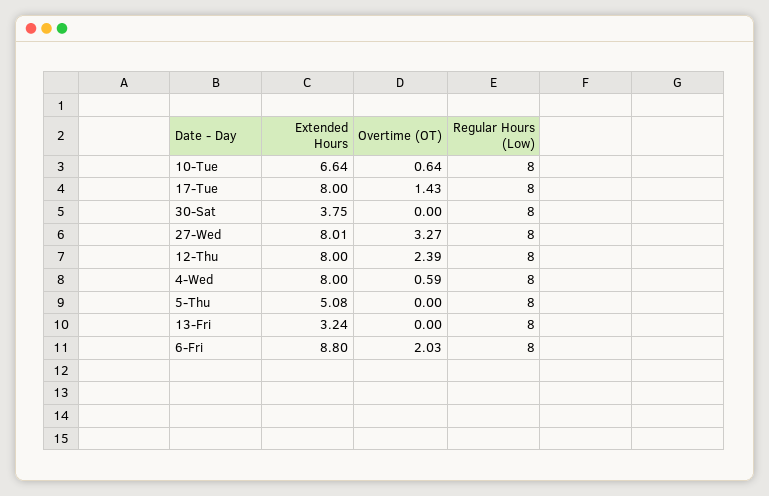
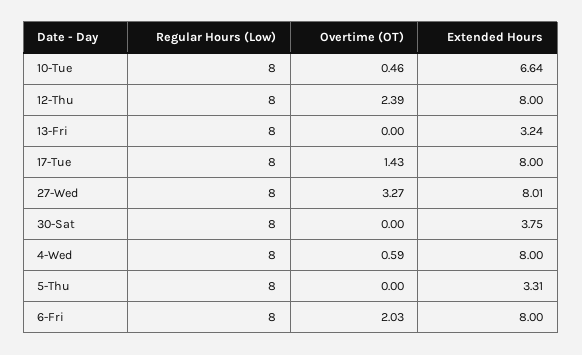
  {
    "Extended Hours": {
      "10-Tue": 6.64,
      "17-Tue": 8,
      "30-Sat": 3.75,
      "27-Wed": 8.01,
      "12-Thu": 8,
      "4-Wed": 8,
-     "5-Thu": 5.08,
+     "5-Thu": 3.31,
      "13-Fri": 3.24,
-     "6-Fri": 8.8
+     "6-Fri": 8
    },
    "Overtime (OT)": {
-     "10-Tue": 0.64,
+     "10-Tue": 0.46,
      "17-Tue": 1.43,
      "30-Sat": 0,
      "27-Wed": 3.27,
      "12-Thu": 2.39,
      "4-Wed": 0.59,
      "5-Thu": 0,
      "13-Fri": 0,
      "6-Fri": 2.03
    },
    "Regular Hours (Low)": {
      "10-Tue": 8,
      "17-Tue": 8,
      "30-Sat": 8,
      "27-Wed": 8,
      "12-Thu": 8,
      "4-Wed": 8,
      "5-Thu": 8,
      "13-Fri": 8,
      "6-Fri": 8
    }
  }

